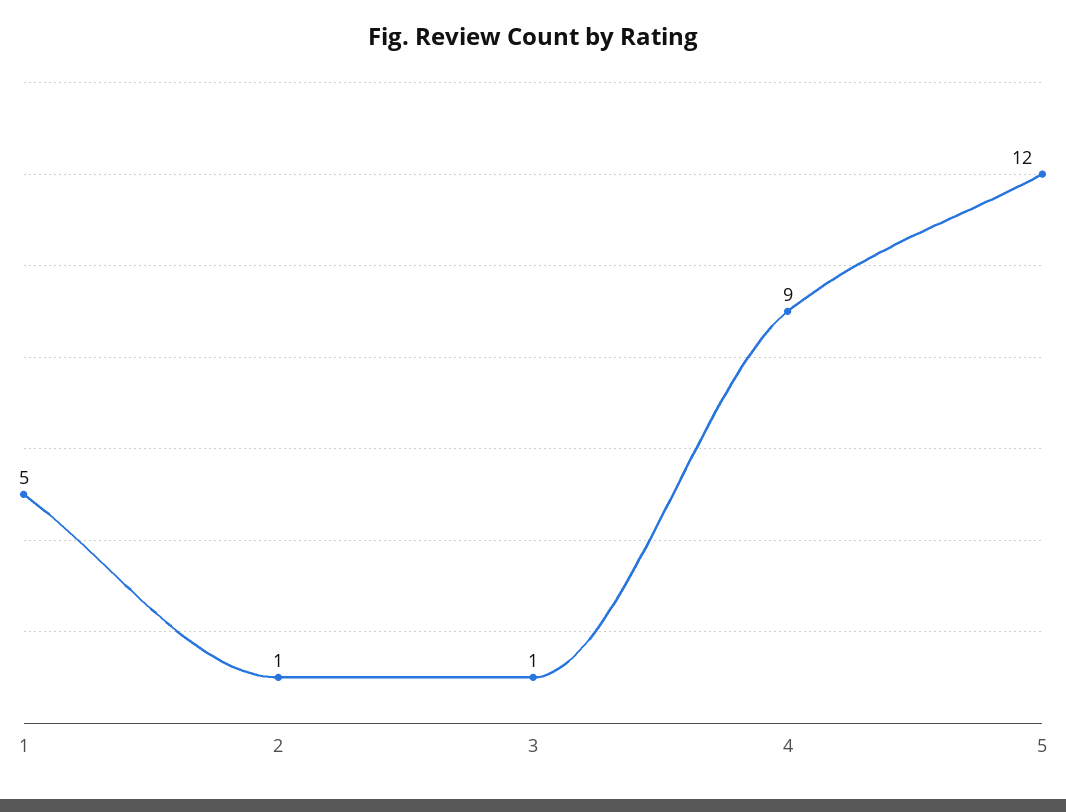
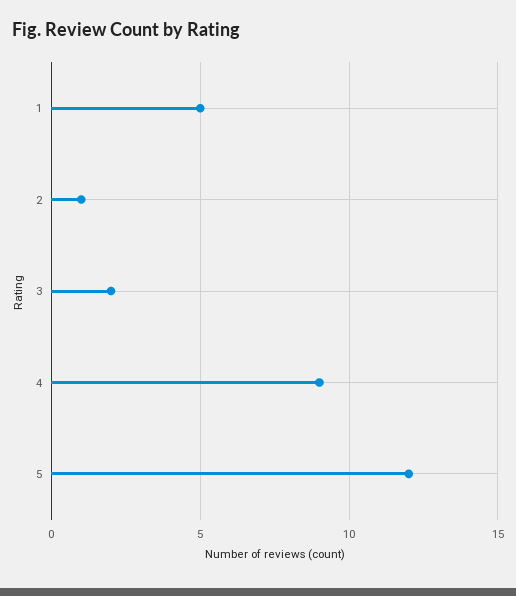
  {
    "1": 5,
    "2": 1,
-   "3": 1,
+   "3": 2,
    "4": 9,
    "5": 12
  }

